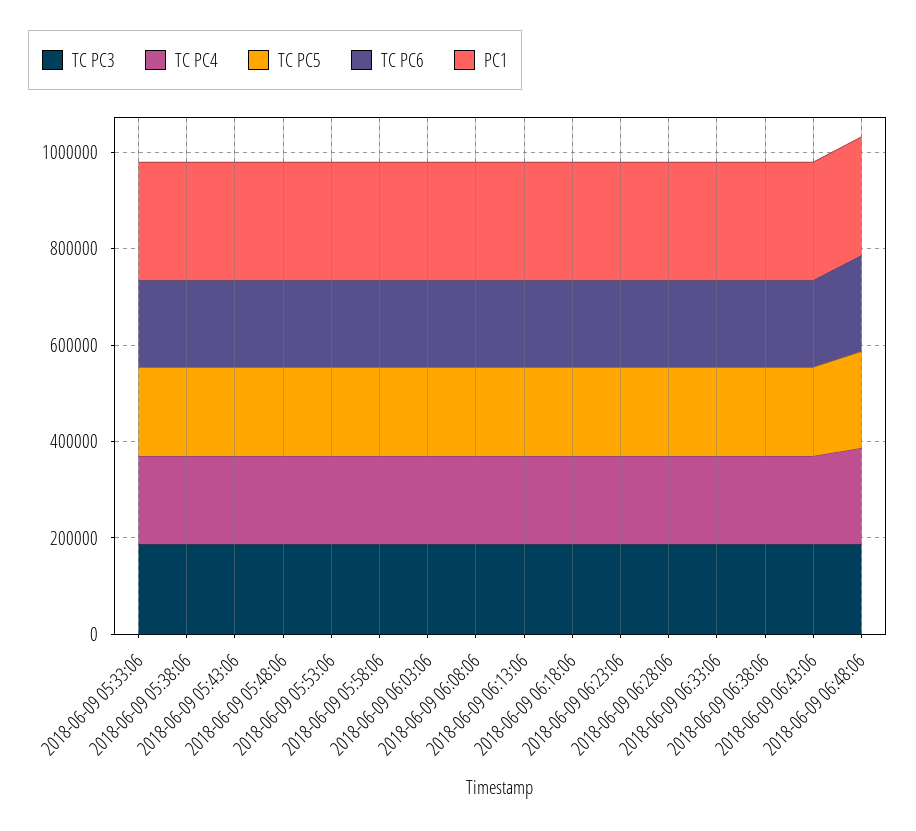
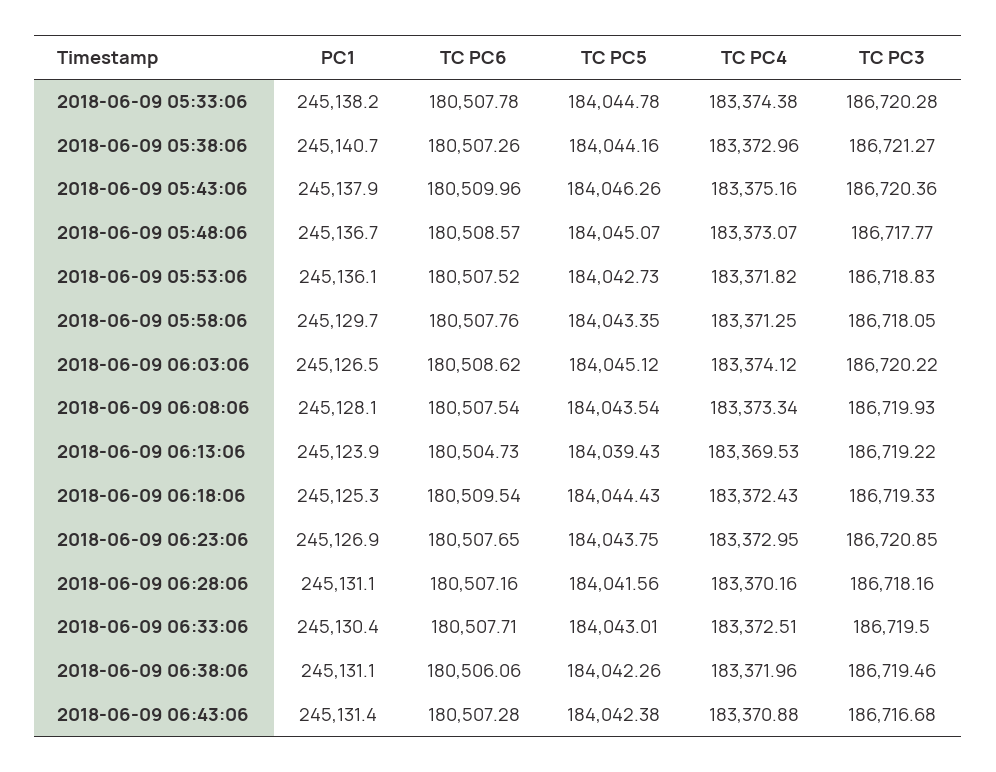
  {
    "TC PC3": {
      "2018-06-09 05:33:06": 186720.28,
      "2018-06-09 05:38:06": 186721.27,
      "2018-06-09 05:43:06": 186720.36,
      "2018-06-09 05:48:06": 186717.77,
      "2018-06-09 05:53:06": 186718.83,
      "2018-06-09 05:58:06": 186718.05,
      "2018-06-09 06:03:06": 186720.22,
      "2018-06-09 06:08:06": 186719.93,
      "2018-06-09 06:13:06": 186719.22,
      "2018-06-09 06:18:06": 186719.33,
      "2018-06-09 06:23:06": 186720.85,
      "2018-06-09 06:28:06": 186718.16,
      "2018-06-09 06:33:06": 186719.5,
      "2018-06-09 06:38:06": 186719.46,
-     "2018-06-09 06:43:06": 186716.68,
+     "2018-06-09 06:43:06": 186716.68
-     "2018-06-09 06:48:06": 200000
    },
    "TC PC4": {
      "2018-06-09 05:33:06": 183374.38,
      "2018-06-09 05:38:06": 183372.96,
      "2018-06-09 05:43:06": 183375.16,
      "2018-06-09 05:48:06": 183373.07,
      "2018-06-09 05:53:06": 183371.82,
      "2018-06-09 05:58:06": 183371.25,
      "2018-06-09 06:03:06": 183374.12,
      "2018-06-09 06:08:06": 183373.34,
      "2018-06-09 06:13:06": 183369.53,
      "2018-06-09 06:18:06": 183372.43,
      "2018-06-09 06:23:06": 183372.95,
      "2018-06-09 06:28:06": 183370.16,
      "2018-06-09 06:33:06": 183372.51,
      "2018-06-09 06:38:06": 183371.96,
-     "2018-06-09 06:43:06": 183370.88,
+     "2018-06-09 06:43:06": 183370.88
-     "2018-06-09 06:48:06": 200000
    },
    "TC PC5": {
      "2018-06-09 05:33:06": 184044.78,
      "2018-06-09 05:38:06": 184044.16,
      "2018-06-09 05:43:06": 184046.26,
      "2018-06-09 05:48:06": 184045.07,
      "2018-06-09 05:53:06": 184042.73,
      "2018-06-09 05:58:06": 184043.35,
      "2018-06-09 06:03:06": 184045.12,
      "2018-06-09 06:08:06": 184043.54,
      "2018-06-09 06:13:06": 184039.43,
      "2018-06-09 06:18:06": 184044.43,
      "2018-06-09 06:23:06": 184043.75,
      "2018-06-09 06:28:06": 184041.56,
      "2018-06-09 06:33:06": 184043.01,
      "2018-06-09 06:38:06": 184042.26,
-     "2018-06-09 06:43:06": 184042.38,
+     "2018-06-09 06:43:06": 184042.38
-     "2018-06-09 06:48:06": 200000
    },
    "TC PC6": {
      "2018-06-09 05:33:06": 180507.78,
      "2018-06-09 05:38:06": 180507.26,
      "2018-06-09 05:43:06": 180509.96,
      "2018-06-09 05:48:06": 180508.57,
      "2018-06-09 05:53:06": 180507.52,
      "2018-06-09 05:58:06": 180507.76,
      "2018-06-09 06:03:06": 180508.62,
      "2018-06-09 06:08:06": 180507.54,
      "2018-06-09 06:13:06": 180504.73,
      "2018-06-09 06:18:06": 180509.54,
      "2018-06-09 06:23:06": 180507.65,
      "2018-06-09 06:28:06": 180507.16,
      "2018-06-09 06:33:06": 180507.71,
      "2018-06-09 06:38:06": 180506.06,
-     "2018-06-09 06:43:06": 180507.28,
+     "2018-06-09 06:43:06": 180507.28
-     "2018-06-09 06:48:06": 200000
    },
    "PC1": {
      "2018-06-09 05:33:06": 245138.2,
      "2018-06-09 05:38:06": 245140.7,
      "2018-06-09 05:43:06": 245137.9,
      "2018-06-09 05:48:06": 245136.7,
      "2018-06-09 05:53:06": 245136.1,
      "2018-06-09 05:58:06": 245129.7,
      "2018-06-09 06:03:06": 245126.5,
      "2018-06-09 06:08:06": 245128.1,
      "2018-06-09 06:13:06": 245123.9,
      "2018-06-09 06:18:06": 245125.3,
      "2018-06-09 06:23:06": 245126.9,
      "2018-06-09 06:28:06": 245131.1,
      "2018-06-09 06:33:06": 245130.4,
      "2018-06-09 06:38:06": 245131.1,
-     "2018-06-09 06:43:06": 245131.4,
+     "2018-06-09 06:43:06": 245131.4
-     "2018-06-09 06:48:06": 250000
    }
  }

